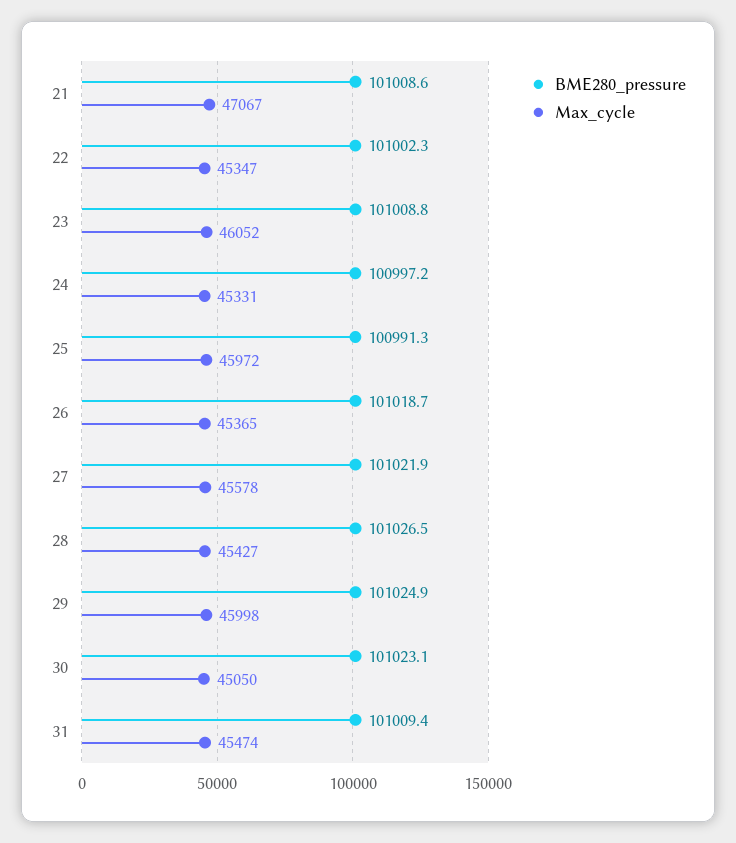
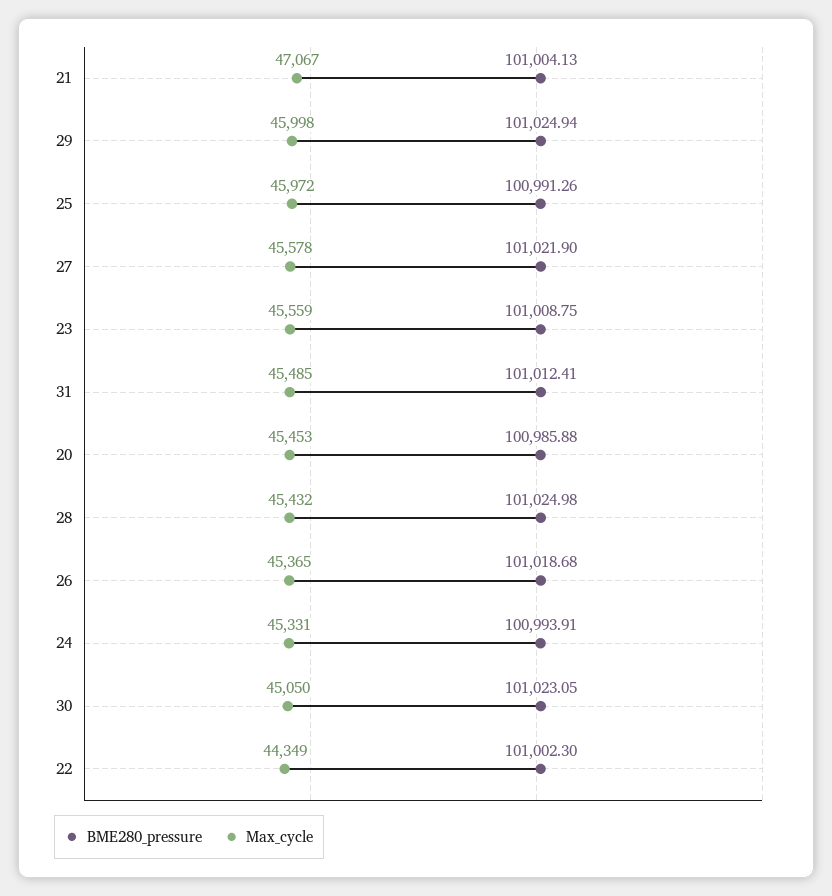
  {
    "BME280_pressure": {
-     "21": 101008.6,
+     "21": 101004.13,
      "22": 101002.3,
      "23": 101008.75,
-     "24": 100997.2,
+     "24": 100993.91,
      "25": 100991.26,
      "26": 101018.68,
      "27": 101021.9,
-     "28": 101026.5,
+     "28": 101024.98,
      "29": 101024.94,
      "30": 101023.05,
-     "31": 101009.4
+     "31": 101012.41,
+     "20": 100985.88
    },
    "Max_cycle": {
      "21": 47067,
-     "22": 45347,
+     "22": 44349,
-     "23": 46052,
+     "23": 45559,
      "24": 45331,
      "25": 45972,
      "26": 45365,
      "27": 45578,
-     "28": 45427,
+     "28": 45432,
      "29": 45998,
      "30": 45050,
-     "31": 45474
+     "31": 45485,
+     "20": 45453
    }
  }

